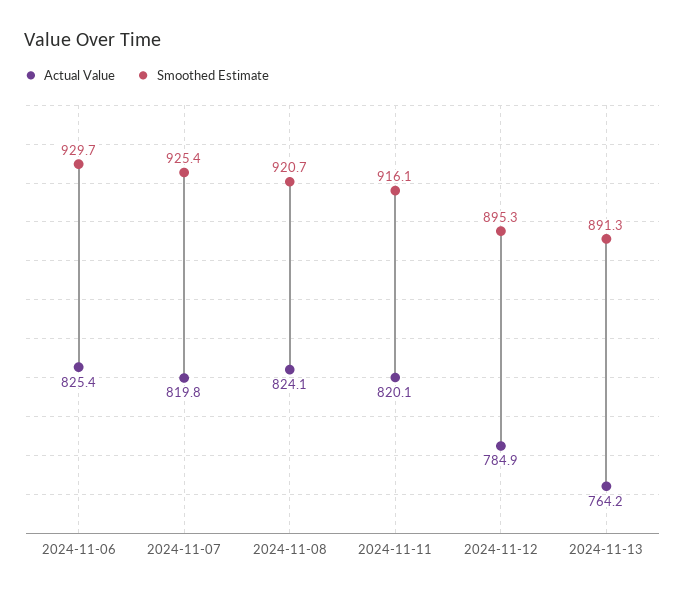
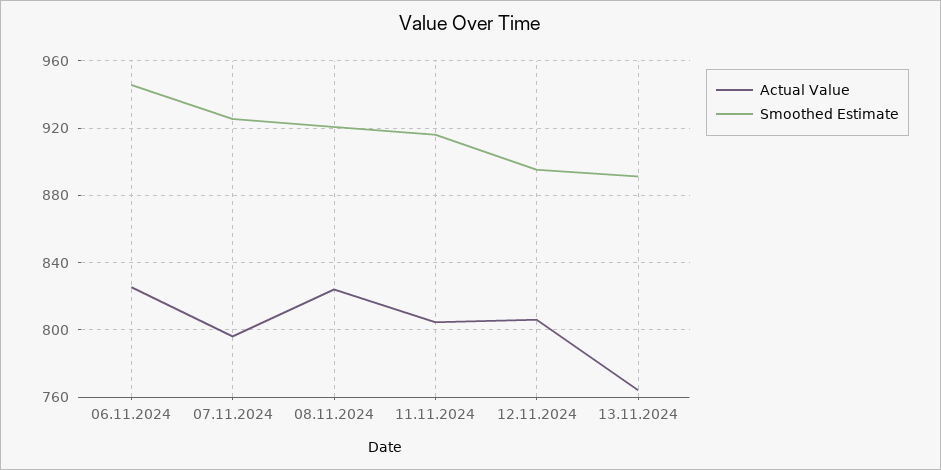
  {
    "Actual Value": {
      "2024-11-06": 825.4,
-     "2024-11-07": 819.8,
+     "2024-11-07": 795,
      "2024-11-08": 824.1,
-     "2024-11-11": 820.1,
+     "2024-11-11": 805,
-     "2024-11-12": 784.9,
+     "2024-11-12": 805,
      "2024-11-13": 764.2
    },
    "Smoothed Estimate": {
-     "2024-11-06": 929.7,
+     "2024-11-06": 945,
      "2024-11-07": 925.4,
      "2024-11-08": 920.7,
      "2024-11-11": 916.1,
      "2024-11-12": 895.3,
      "2024-11-13": 891.3
    }
  }

